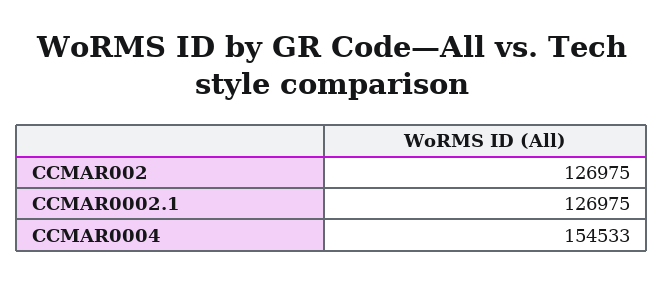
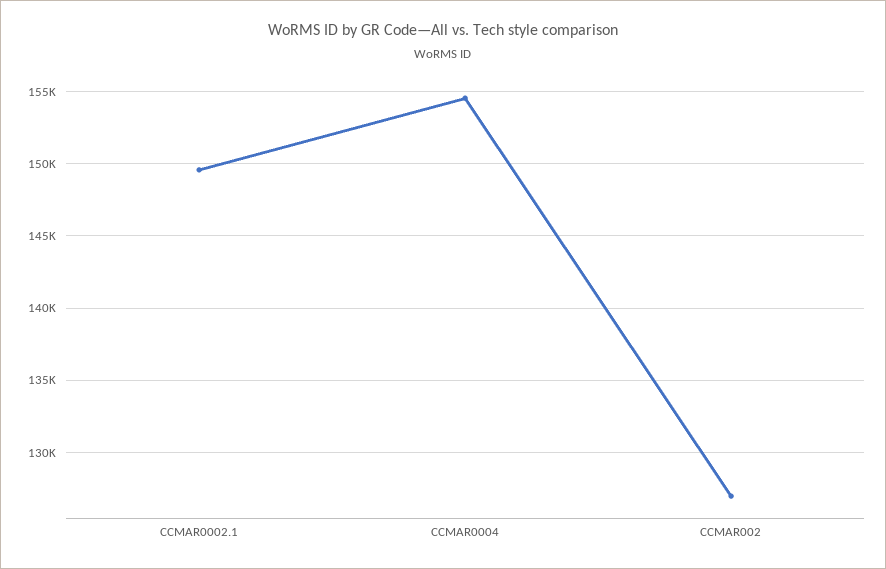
  {
    "CCMAR002": 126975,
-   "CCMAR0002.1": 126975,
+   "CCMAR0002.1": 149500,
    "CCMAR0004": 154533
  }

